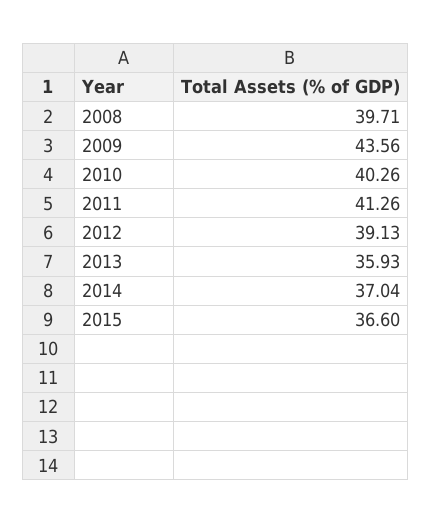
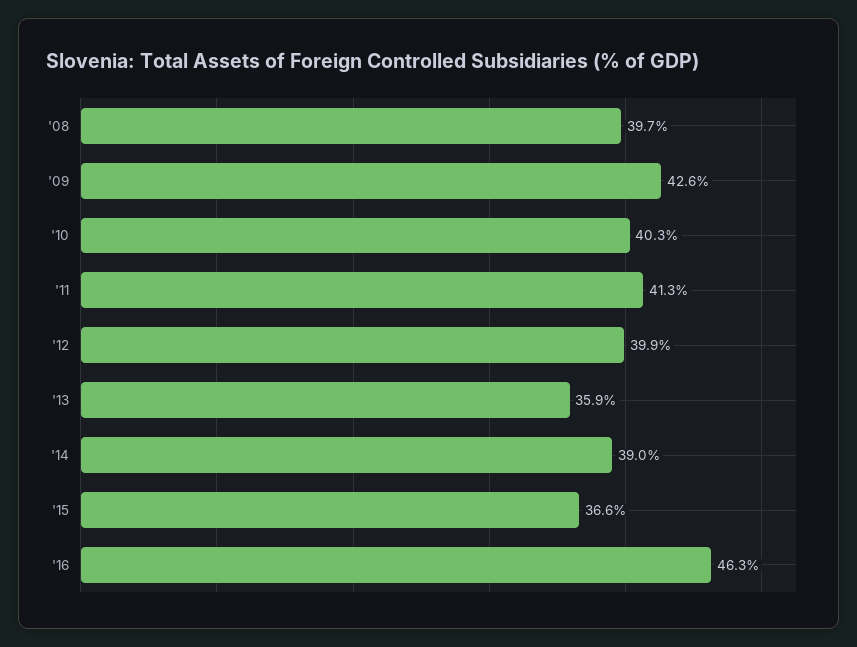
  {
    "2008": 39.71,
-   "2009": 43.56,
+   "2009": 42.6,
    "2010": 40.26,
    "2011": 41.26,
-   "2012": 39.13,
+   "2012": 39.9,
    "2013": 35.93,
-   "2014": 37.04,
+   "2014": 39,
-   "2015": 36.6
+   "2015": 36.6,
+   "'16": 46.3
  }

